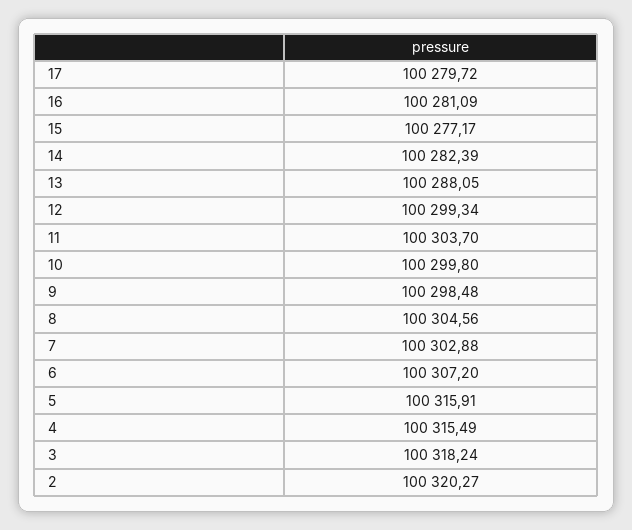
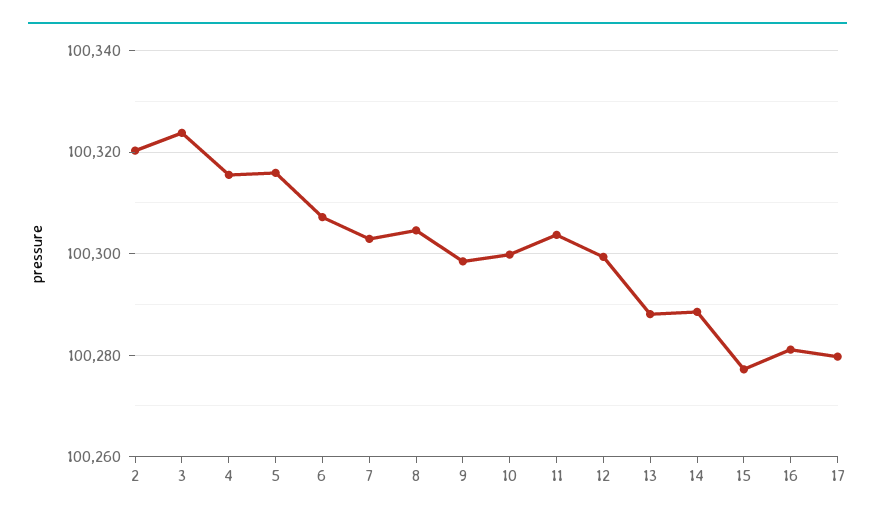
  {
    "17": 100279.72,
    "16": 100281.09,
    "15": 100277.17,
-   "14": 100282.39,
+   "14": 100288,
    "13": 100288.05,
    "12": 100299.34,
    "11": 100303.7,
    "10": 100299.8,
    "9": 100298.48,
    "8": 100304.56,
    "7": 100302.88,
    "6": 100307.2,
    "5": 100315.91,
    "4": 100315.49,
-   "3": 100318.24,
+   "3": 100324,
    "2": 100320.27
  }

